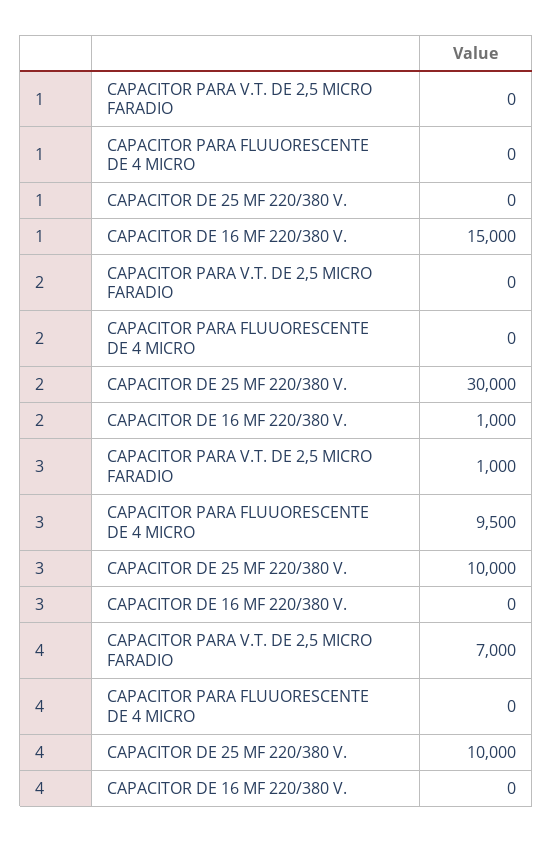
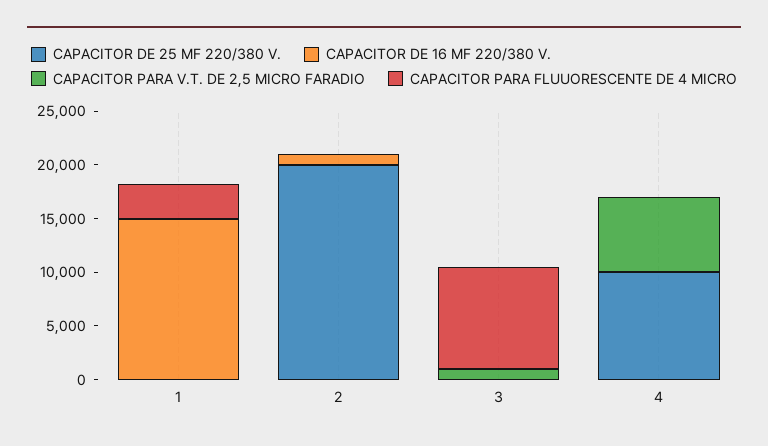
  {
    "CAPACITOR PARA V.T. DE 2,5 MICRO FARADIO": {
      "1": 0,
      "2": 0,
      "3": 1000,
      "4": 7000
    },
    "CAPACITOR PARA FLUUORESCENTE DE 4 MICRO": {
-     "1": 0,
+     "1": 3000,
      "2": 0,
      "3": 9500,
      "4": 0
    },
    "CAPACITOR DE 25 MF 220/380 V.": {
      "1": 0,
-     "2": 30000,
+     "2": 20000,
-     "3": 10000,
+     "3": 0,
      "4": 10000
    },
    "CAPACITOR DE 16 MF 220/380 V.": {
      "1": 15000,
      "2": 1000,
      "3": 0,
      "4": 0
    }
  }

